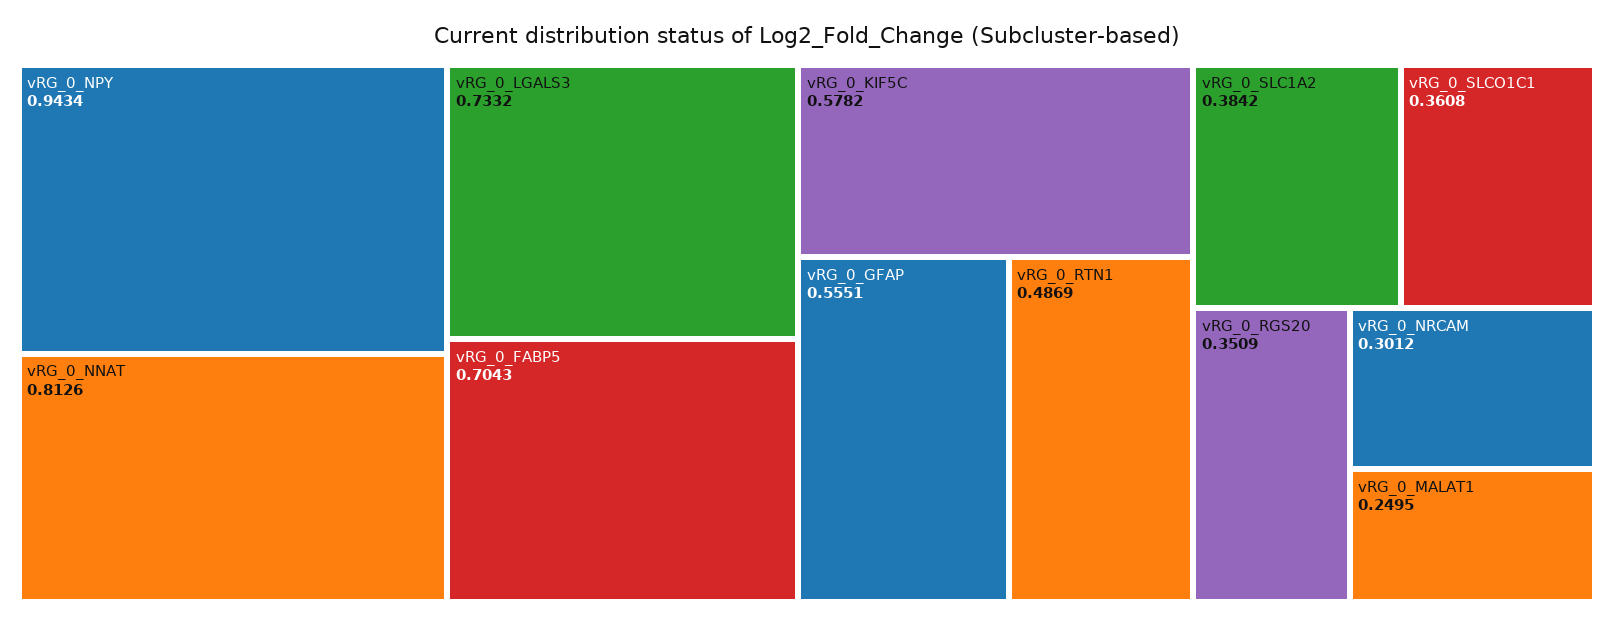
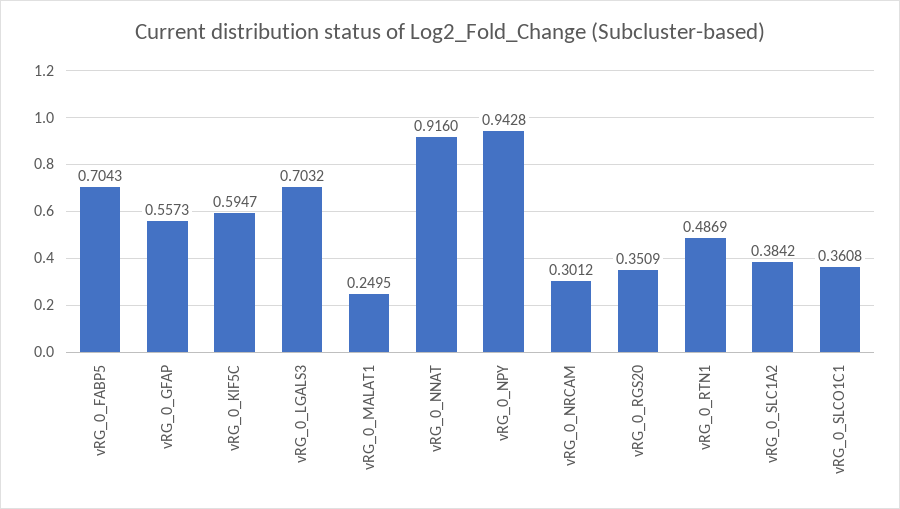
  {
-   "vRG_0_NPY": 0.9434,
+   "vRG_0_NPY": 0.9428,
-   "vRG_0_NNAT": 0.8126,
+   "vRG_0_NNAT": 0.916,
-   "vRG_0_LGALS3": 0.7332,
+   "vRG_0_LGALS3": 0.7032,
    "vRG_0_FABP5": 0.7043,
-   "vRG_0_KIF5C": 0.5782,
+   "vRG_0_KIF5C": 0.5947,
-   "vRG_0_GFAP": 0.5551,
+   "vRG_0_GFAP": 0.5573,
    "vRG_0_RTN1": 0.4869,
    "vRG_0_SLC1A2": 0.3842,
    "vRG_0_SLCO1C1": 0.3608,
    "vRG_0_RGS20": 0.3509,
    "vRG_0_NRCAM": 0.3012,
    "vRG_0_MALAT1": 0.2495
  }

